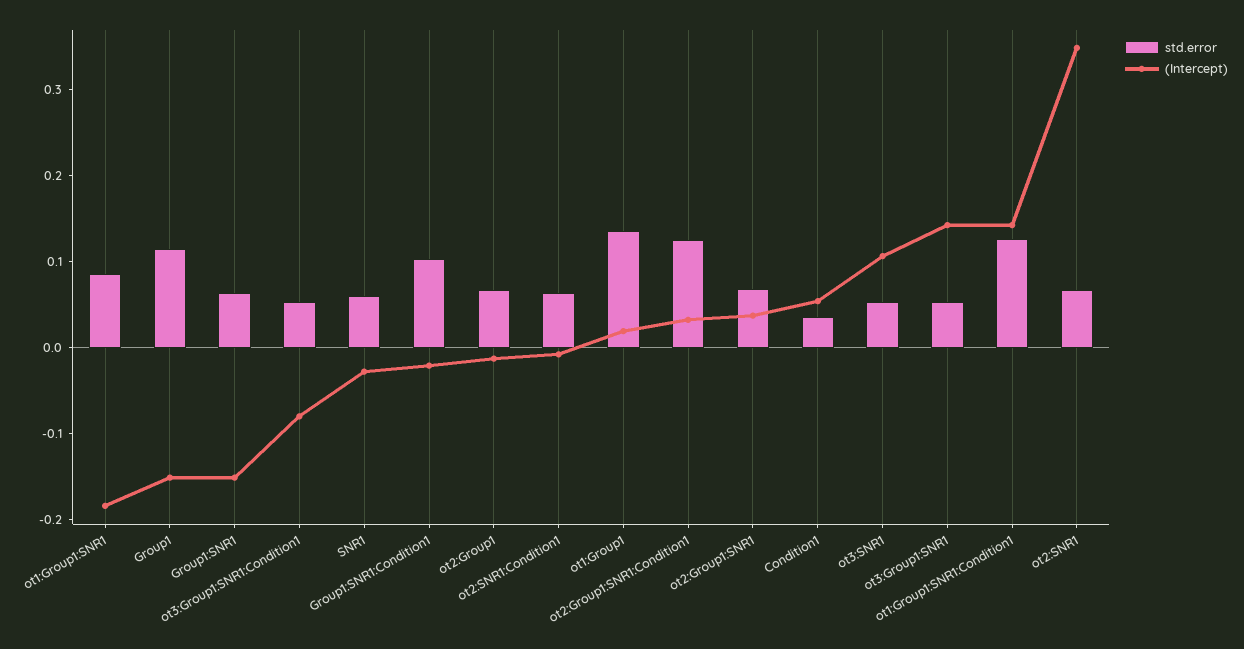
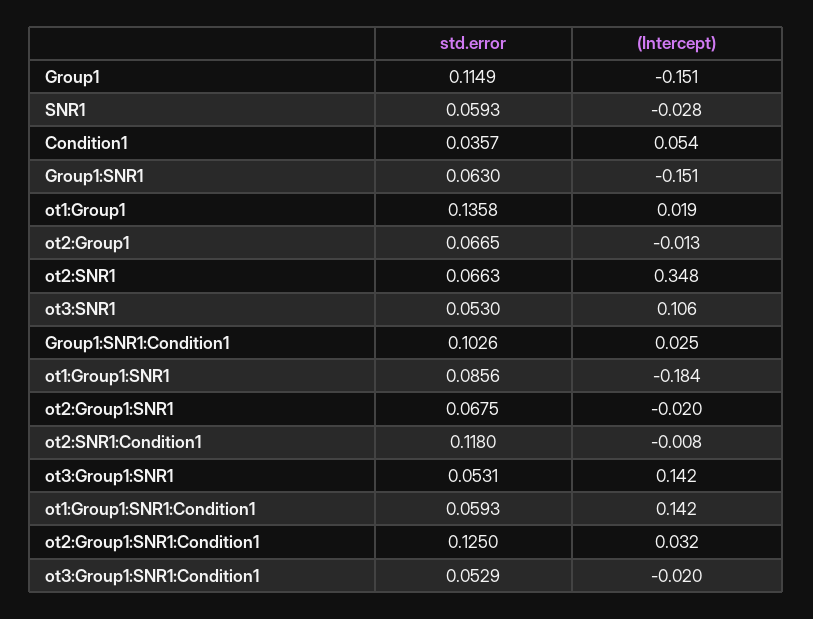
  {
    "std.error": {
      "ot1:Group1:SNR1": 0.0856,
      "Group1": 0.1149,
      "Group1:SNR1": 0.063,
      "ot3:Group1:SNR1:Condition1": 0.0529,
      "SNR1": 0.0593,
      "Group1:SNR1:Condition1": 0.1026,
      "ot2:Group1": 0.0665,
-     "ot2:SNR1:Condition1": 0.06,
+     "ot2:SNR1:Condition1": 0.118,
      "ot1:Group1": 0.1358,
      "ot2:Group1:SNR1:Condition1": 0.125,
      "ot2:Group1:SNR1": 0.0675,
      "Condition1": 0.0357,
      "ot3:SNR1": 0.053,
      "ot3:Group1:SNR1": 0.0531,
-     "ot1:Group1:SNR1:Condition1": 0.12,
+     "ot1:Group1:SNR1:Condition1": 0.0593,
      "ot2:SNR1": 0.0663
    },
    "(Intercept)": {
      "ot1:Group1:SNR1": -0.184,
      "Group1": -0.151,
      "Group1:SNR1": -0.151,
-     "ot3:Group1:SNR1:Condition1": -0.08,
+     "ot3:Group1:SNR1:Condition1": -0.02,
      "SNR1": -0.028,
-     "Group1:SNR1:Condition1": -0.02,
+     "Group1:SNR1:Condition1": 0.025,
      "ot2:Group1": -0.013,
      "ot2:SNR1:Condition1": -0.008,
      "ot1:Group1": 0.019,
      "ot2:Group1:SNR1:Condition1": 0.032,
-     "ot2:Group1:SNR1": 0.04,
+     "ot2:Group1:SNR1": -0.02,
      "Condition1": 0.054,
      "ot3:SNR1": 0.106,
      "ot3:Group1:SNR1": 0.142,
      "ot1:Group1:SNR1:Condition1": 0.142,
      "ot2:SNR1": 0.348
    }
  }

